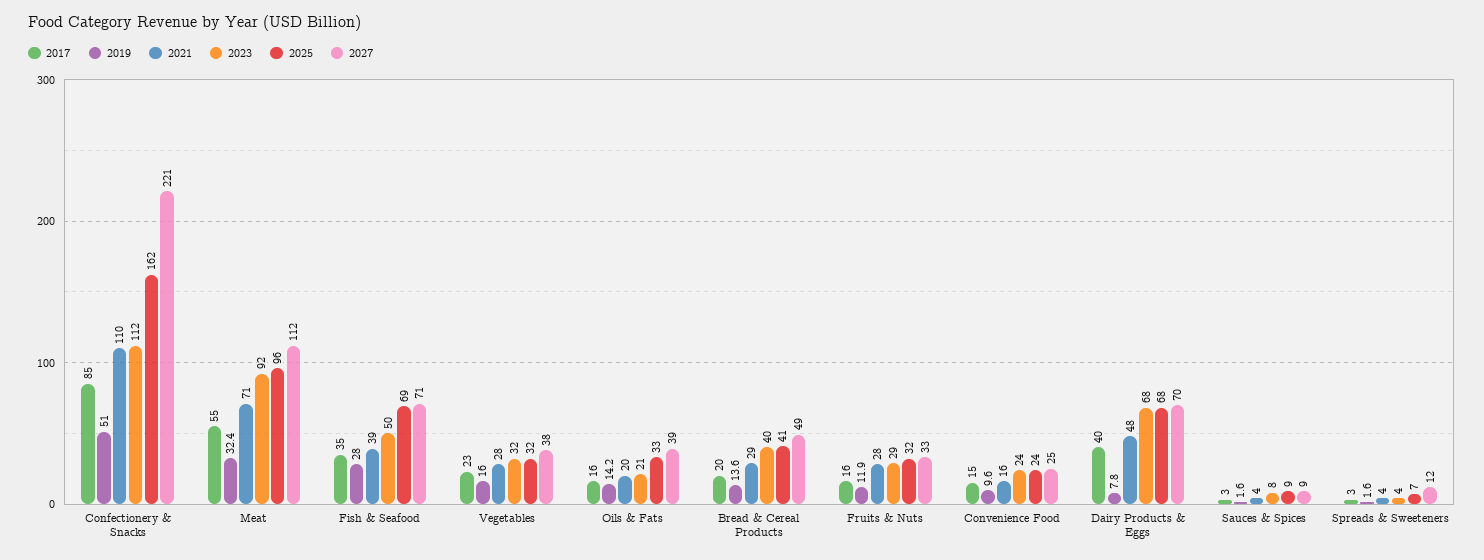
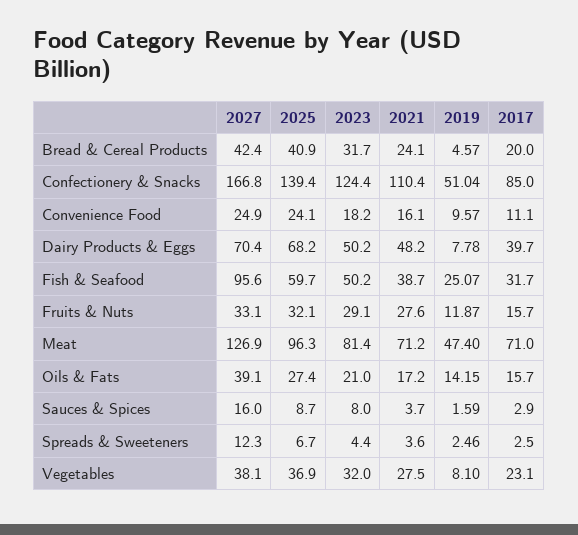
  {
    "2017": {
      "Confectionery & Snacks": 85,
-     "Meat": 55,
+     "Meat": 71,
-     "Fish & Seafood": 35,
+     "Fish & Seafood": 31.7,
      "Vegetables": 23.1,
      "Oils & Fats": 15.7,
      "Bread & Cereal Products": 20,
      "Fruits & Nuts": 15.7,
-     "Convenience Food": 15,
+     "Convenience Food": 11.1,
      "Dairy Products & Eggs": 39.7,
      "Sauces & Spices": 2.9,
      "Spreads & Sweeteners": 2.5
    },
    "2019": {
      "Confectionery & Snacks": 51.04,
-     "Meat": 32.4,
+     "Meat": 47.4,
-     "Fish & Seafood": 28,
+     "Fish & Seafood": 25.07,
-     "Vegetables": 16,
+     "Vegetables": 8.1,
      "Oils & Fats": 14.15,
-     "Bread & Cereal Products": 13.6,
+     "Bread & Cereal Products": 4.57,
      "Fruits & Nuts": 11.87,
      "Convenience Food": 9.57,
      "Dairy Products & Eggs": 7.78,
      "Sauces & Spices": 1.59,
-     "Spreads & Sweeteners": 1.6
+     "Spreads & Sweeteners": 2.46
    },
    "2021": {
      "Confectionery & Snacks": 110.4,
      "Meat": 71.2,
      "Fish & Seafood": 38.7,
      "Vegetables": 27.5,
-     "Oils & Fats": 20,
+     "Oils & Fats": 17.2,
-     "Bread & Cereal Products": 29,
+     "Bread & Cereal Products": 24.1,
      "Fruits & Nuts": 27.6,
      "Convenience Food": 16.1,
      "Dairy Products & Eggs": 48.2,
      "Sauces & Spices": 3.7,
      "Spreads & Sweeteners": 3.6
    },
    "2023": {
-     "Confectionery & Snacks": 112,
+     "Confectionery & Snacks": 124.4,
-     "Meat": 92,
+     "Meat": 81.4,
      "Fish & Seafood": 50.2,
      "Vegetables": 32,
      "Oils & Fats": 21,
-     "Bread & Cereal Products": 40,
+     "Bread & Cereal Products": 31.7,
      "Fruits & Nuts": 29.1,
-     "Convenience Food": 24,
+     "Convenience Food": 18.2,
-     "Dairy Products & Eggs": 68,
+     "Dairy Products & Eggs": 50.2,
      "Sauces & Spices": 8,
      "Spreads & Sweeteners": 4.4
    },
    "2025": {
-     "Confectionery & Snacks": 162,
+     "Confectionery & Snacks": 139.4,
      "Meat": 96.3,
-     "Fish & Seafood": 69,
+     "Fish & Seafood": 59.7,
-     "Vegetables": 32,
+     "Vegetables": 36.9,
-     "Oils & Fats": 33,
+     "Oils & Fats": 27.4,
      "Bread & Cereal Products": 40.9,
      "Fruits & Nuts": 32.1,
      "Convenience Food": 24.1,
      "Dairy Products & Eggs": 68.2,
      "Sauces & Spices": 8.7,
      "Spreads & Sweeteners": 6.7
    },
    "2027": {
-     "Confectionery & Snacks": 221,
+     "Confectionery & Snacks": 166.8,
-     "Meat": 112,
+     "Meat": 126.9,
-     "Fish & Seafood": 71,
+     "Fish & Seafood": 95.6,
      "Vegetables": 38.1,
      "Oils & Fats": 39.1,
-     "Bread & Cereal Products": 49,
+     "Bread & Cereal Products": 42.4,
      "Fruits & Nuts": 33.1,
      "Convenience Food": 24.9,
      "Dairy Products & Eggs": 70.4,
-     "Sauces & Spices": 9,
+     "Sauces & Spices": 16,
      "Spreads & Sweeteners": 12.3
    }
  }

